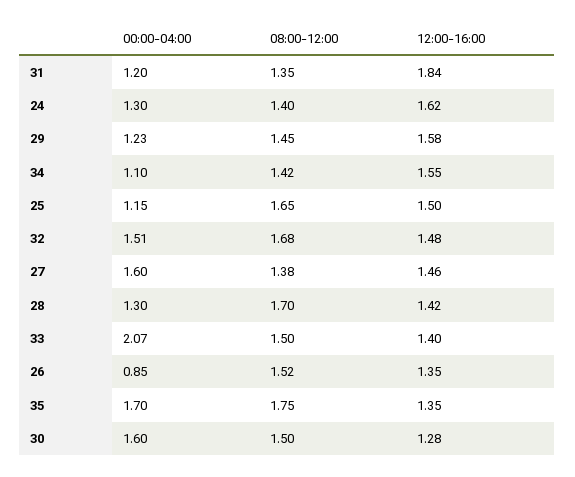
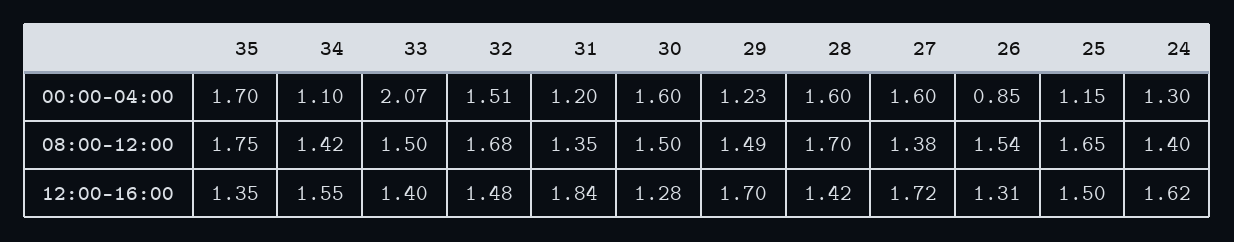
  {
    "00:00-04:00": {
      "31": 1.2,
      "24": 1.3,
      "29": 1.23,
      "34": 1.1,
      "25": 1.15,
      "32": 1.51,
      "27": 1.6,
-     "28": 1.3,
+     "28": 1.6,
      "33": 2.07,
      "26": 0.85,
      "35": 1.7,
      "30": 1.6
    },
    "08:00-12:00": {
      "31": 1.35,
      "24": 1.4,
-     "29": 1.45,
+     "29": 1.49,
      "34": 1.42,
      "25": 1.65,
      "32": 1.68,
      "27": 1.38,
      "28": 1.7,
      "33": 1.5,
-     "26": 1.52,
+     "26": 1.54,
      "35": 1.75,
      "30": 1.5
    },
    "12:00-16:00": {
      "31": 1.84,
      "24": 1.62,
-     "29": 1.58,
+     "29": 1.7,
      "34": 1.55,
      "25": 1.5,
      "32": 1.48,
-     "27": 1.46,
+     "27": 1.72,
      "28": 1.42,
      "33": 1.4,
-     "26": 1.35,
+     "26": 1.31,
      "35": 1.35,
      "30": 1.28
    }
  }

